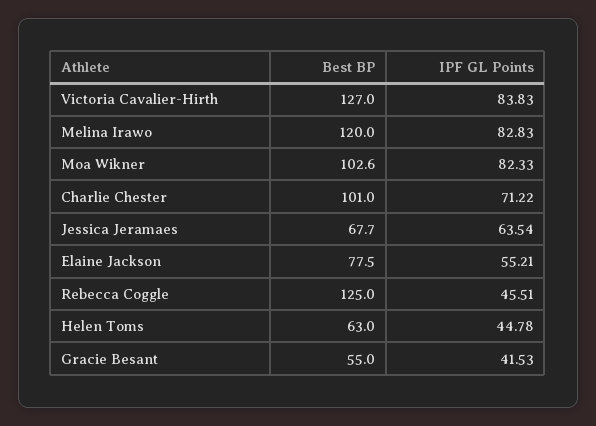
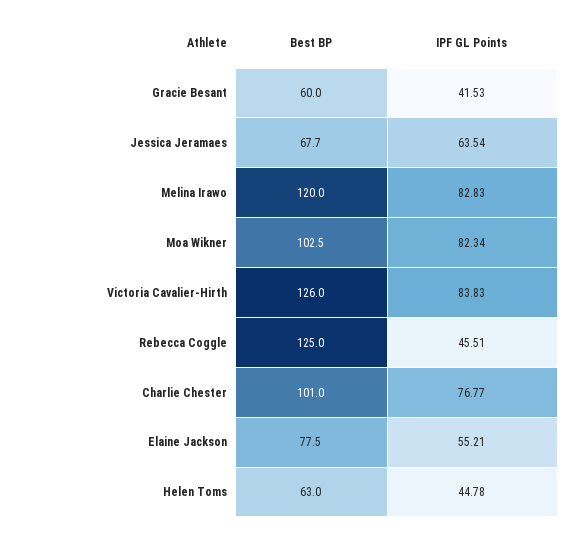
  {
    "Best BP": {
-     "Victoria Cavalier-Hirth": 127,
+     "Victoria Cavalier-Hirth": 126,
      "Melina Irawo": 120,
-     "Moa Wikner": 102.6,
+     "Moa Wikner": 102.5,
      "Charlie Chester": 101,
      "Jessica Jeramaes": 67.7,
      "Elaine Jackson": 77.5,
      "Rebecca Coggle": 125,
      "Helen Toms": 63,
-     "Gracie Besant": 55
+     "Gracie Besant": 60
    },
    "IPF GL Points": {
      "Victoria Cavalier-Hirth": 83.83,
      "Melina Irawo": 82.83,
-     "Moa Wikner": 82.33,
+     "Moa Wikner": 82.34,
-     "Charlie Chester": 71.22,
+     "Charlie Chester": 76.77,
      "Jessica Jeramaes": 63.54,
      "Elaine Jackson": 55.21,
      "Rebecca Coggle": 45.51,
      "Helen Toms": 44.78,
      "Gracie Besant": 41.53
    }
  }

